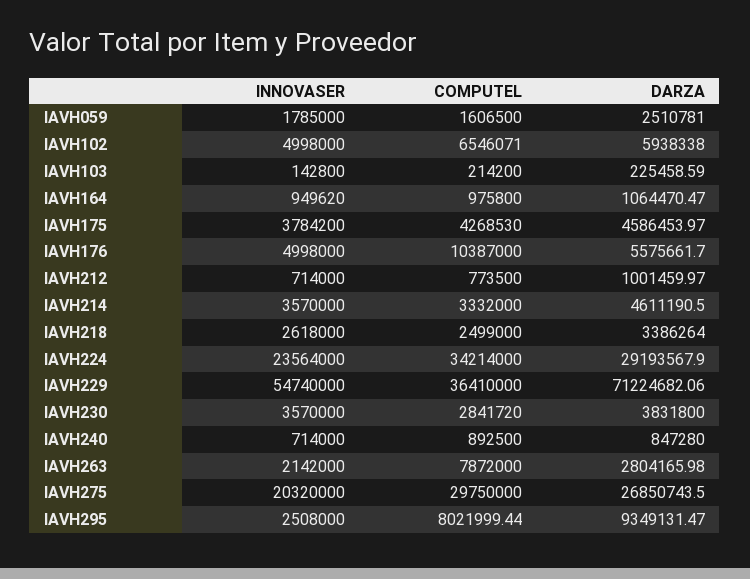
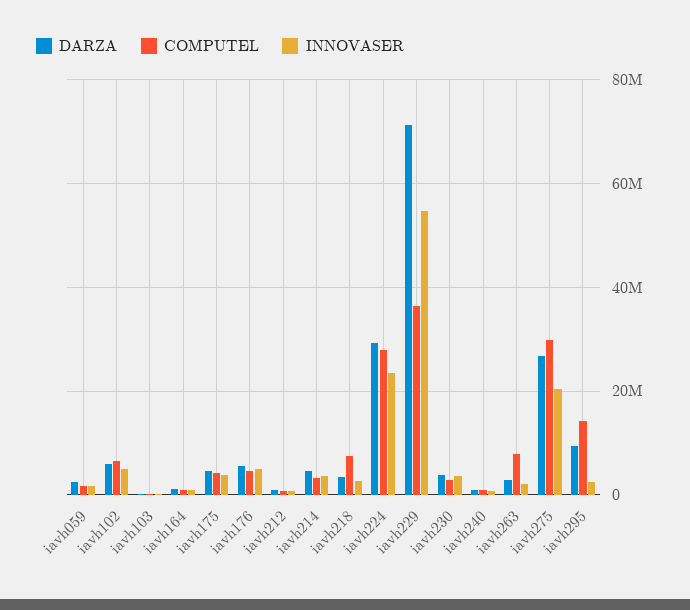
  {
    "INNOVASER": {
      "IAVH059": 1785000,
      "IAVH102": 4998000,
      "IAVH103": 142800,
      "IAVH164": 949620,
      "IAVH175": 3784200,
      "IAVH176": 4998000,
      "IAVH212": 714000,
      "IAVH214": 3570000,
      "IAVH218": 2618000,
      "IAVH224": 23564000,
      "IAVH229": 54740000,
      "IAVH230": 3570000,
      "IAVH240": 714000,
      "IAVH263": 2142000,
      "IAVH275": 20320000,
      "IAVH295": 2508000
    },
    "COMPUTEL": {
      "IAVH059": 1606500,
      "IAVH102": 6546071,
      "IAVH103": 214200,
      "IAVH164": 975800,
      "IAVH175": 4268530,
-     "IAVH176": 10387000,
+     "IAVH176": 4000000,
      "IAVH212": 773500,
      "IAVH214": 3332000,
-     "IAVH218": 2499000,
+     "IAVH218": 8000000,
-     "IAVH224": 34214000,
+     "IAVH224": 28000000,
      "IAVH229": 36410000,
      "IAVH230": 2841720,
      "IAVH240": 892500,
      "IAVH263": 7872000,
      "IAVH275": 29750000,
-     "IAVH295": 8021999.44
+     "IAVH295": 14000000
    },
    "DARZA": {
      "IAVH059": 2510781,
      "IAVH102": 5938338,
      "IAVH103": 225458.59,
      "IAVH164": 1064470.47,
      "IAVH175": 4586453.97,
      "IAVH176": 5575661.7,
      "IAVH212": 1001459.97,
      "IAVH214": 4611190.5,
      "IAVH218": 3386264,
      "IAVH224": 29193567.9,
      "IAVH229": 71224682.06,
      "IAVH230": 3831800,
      "IAVH240": 847280,
      "IAVH263": 2804165.98,
      "IAVH275": 26850743.5,
      "IAVH295": 9349131.47
    }
  }

